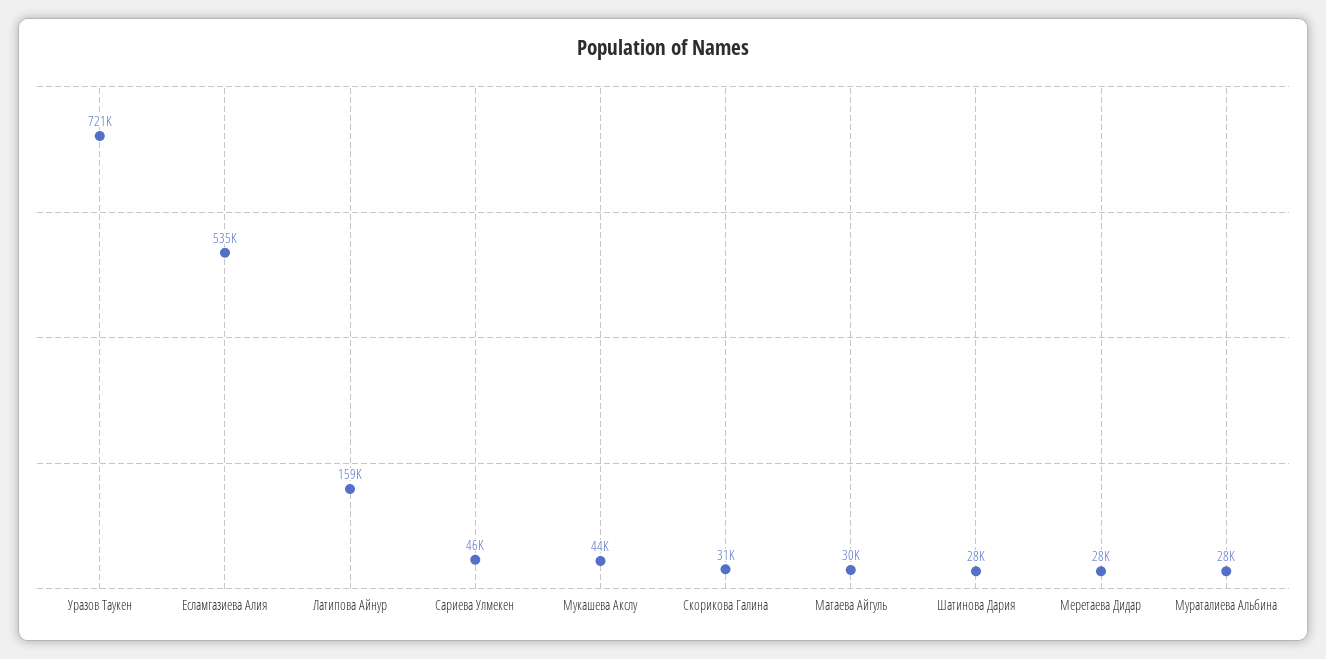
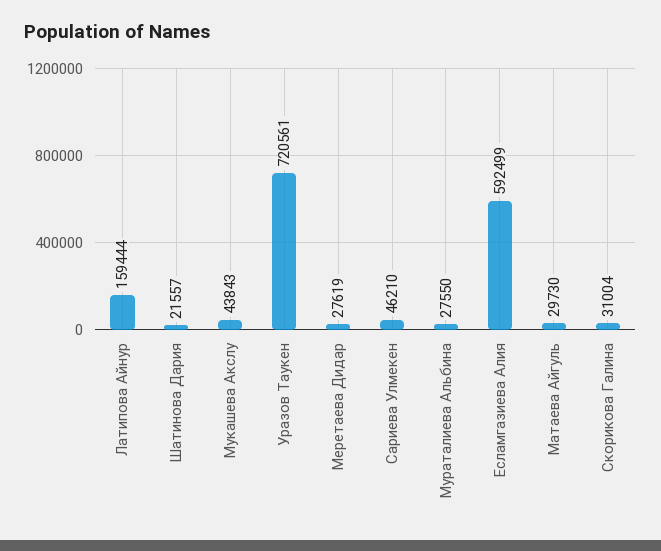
  {
    "Уразов Таукен": 720561,
-   "Есламгазиева Алия": 535000,
+   "Есламгазиева Алия": 592499,
    "Латипова Айнур": 159444,
    "Сариева Улмекен": 46210,
    "Мукашева Акслу": 43843,
    "Скорикова Галина": 31004,
    "Матаева Айгуль": 29730,
-   "Шатинова Дария": 28000,
+   "Шатинова Дария": 21557,
    "Меретаева Дидар": 27619,
    "Мураталиева Альбина": 27550
  }

